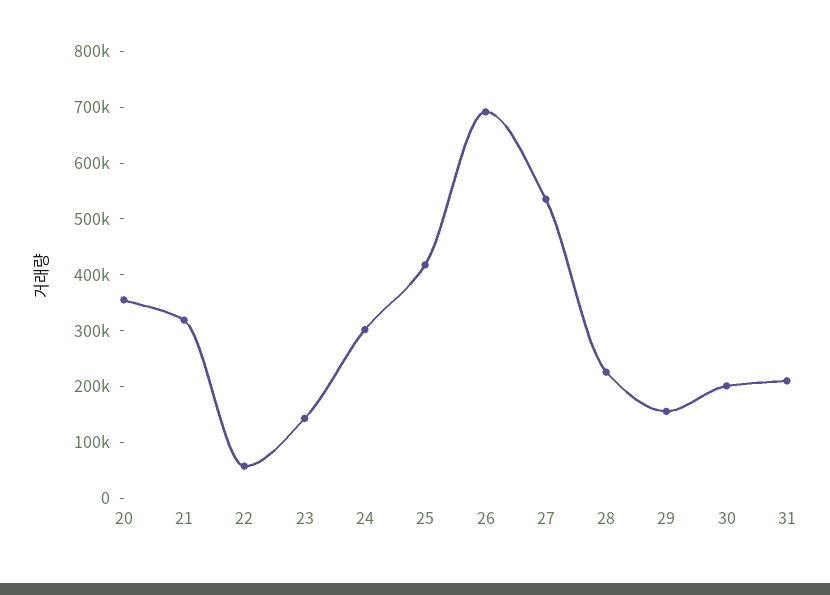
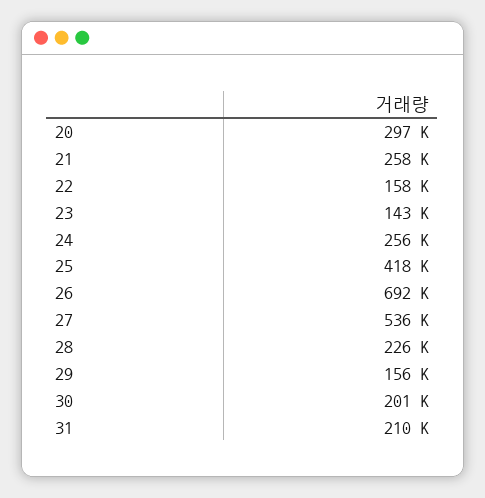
  {
-   "20": 360000,
+   "20": 297000,
-   "21": 320000,
+   "21": 258000,
-   "22": 60000,
+   "22": 158000,
    "23": 143000,
-   "24": 300000,
+   "24": 256000,
    "25": 418000,
    "26": 692000,
    "27": 536000,
    "28": 226000,
    "29": 156000,
    "30": 201000,
    "31": 210000
  }

